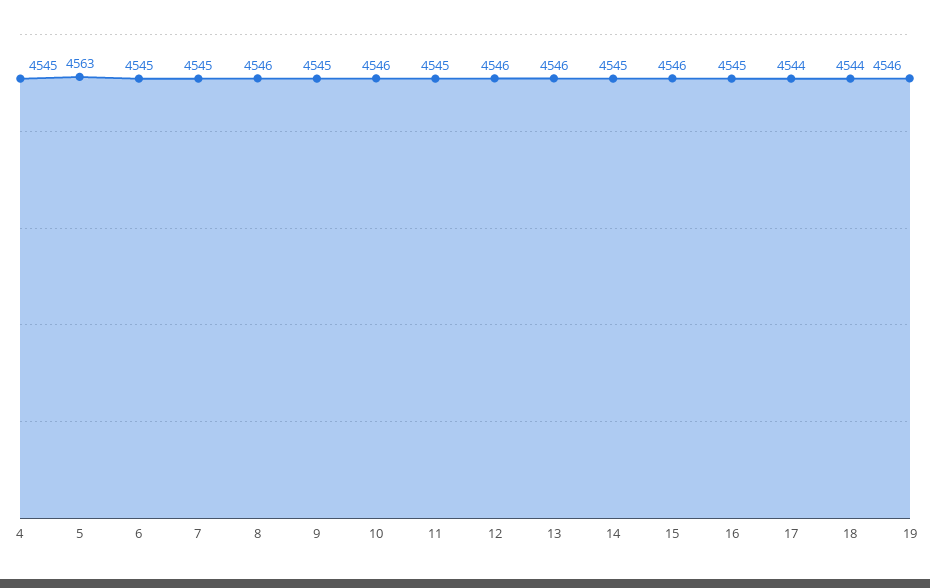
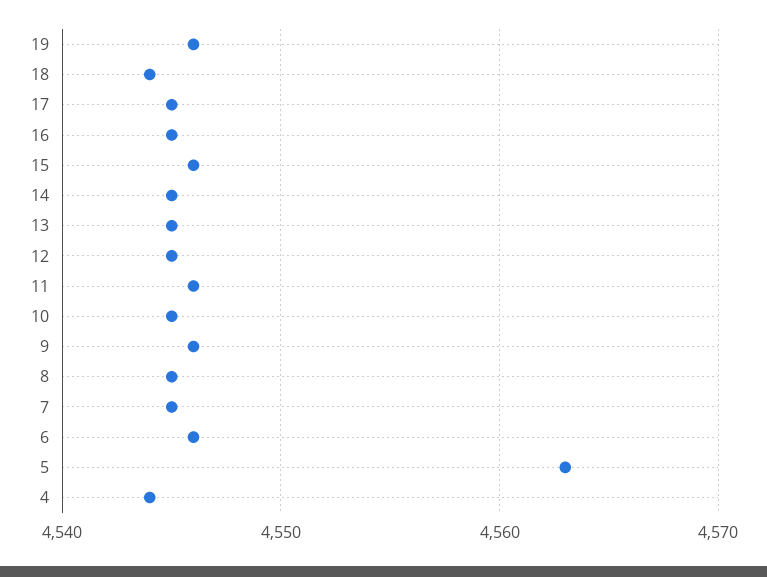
  {
-   "4": 4545,
+   "4": 4544,
    "5": 4563,
-   "6": 4545,
+   "6": 4546,
    "7": 4545,
-   "8": 4546,
+   "8": 4545,
-   "9": 4545,
+   "9": 4546,
-   "10": 4546,
+   "10": 4545,
-   "11": 4545,
+   "11": 4546,
-   "12": 4546,
+   "12": 4545,
-   "13": 4546,
+   "13": 4545,
    "14": 4545,
    "15": 4546,
    "16": 4545,
-   "17": 4544,
+   "17": 4545,
    "18": 4544,
    "19": 4546
  }

